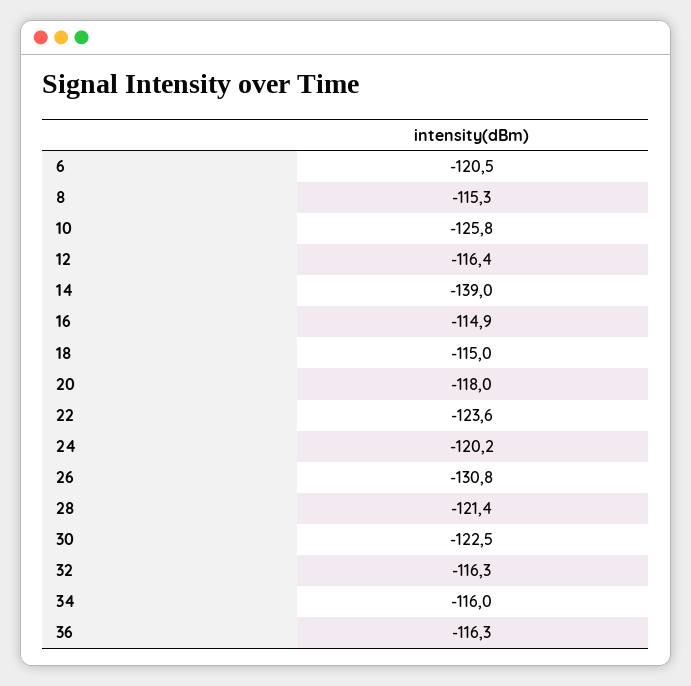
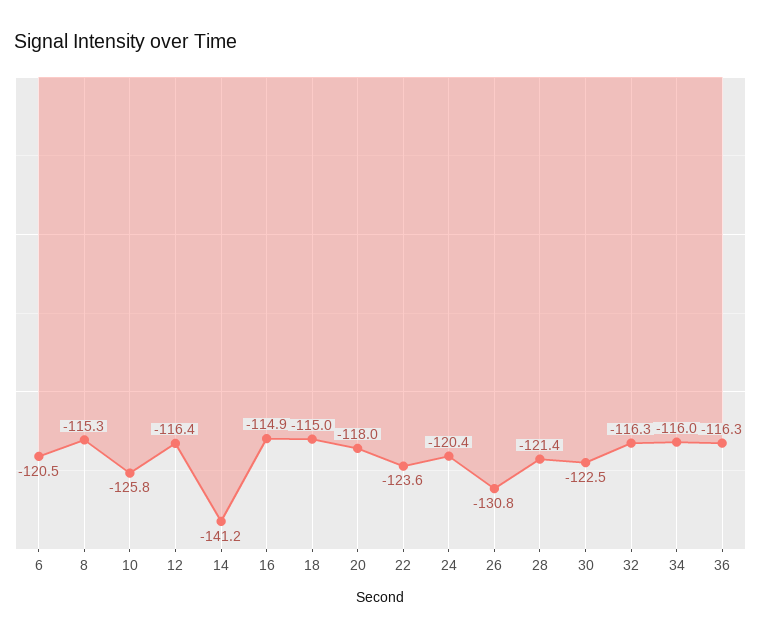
  {
    "6": -120.5,
    "8": -115.3,
    "10": -125.8,
    "12": -116.4,
-   "14": -139,
+   "14": -141.2,
    "16": -114.9,
    "18": -115,
    "20": -118,
    "22": -123.6,
-   "24": -120.2,
+   "24": -120.4,
    "26": -130.8,
    "28": -121.4,
    "30": -122.5,
    "32": -116.3,
    "34": -116,
    "36": -116.3
  }

